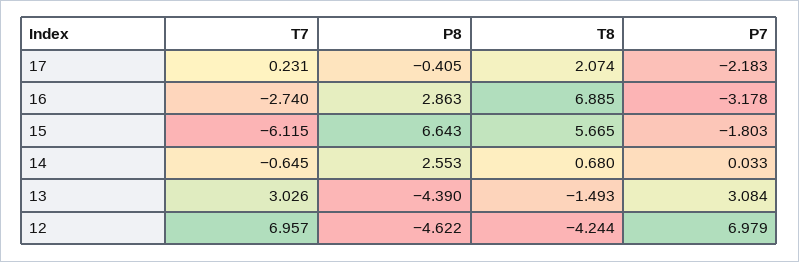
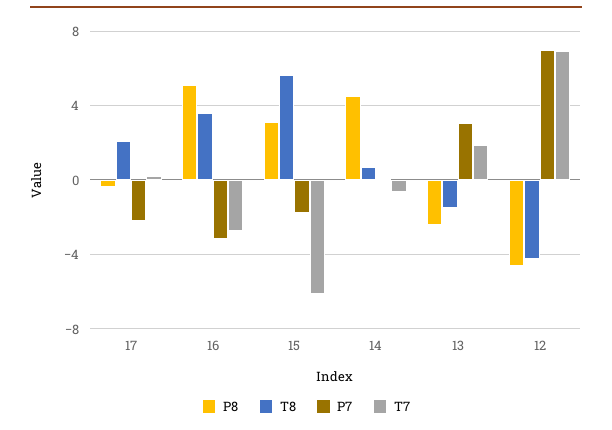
  {
    "T7": {
      "17": 0.231,
      "16": -2.74,
      "15": -6.115,
      "14": -0.645,
-     "13": 3.026,
+     "13": 2,
      "12": 6.957
    },
    "P8": {
      "17": -0.405,
-     "16": 2.863,
+     "16": 5,
-     "15": 6.643,
+     "15": 3,
-     "14": 2.553,
+     "14": 4.5,
-     "13": -4.39,
+     "13": -2.5,
      "12": -4.622
    },
    "T8": {
      "17": 2.074,
-     "16": 6.885,
+     "16": 3.5,
      "15": 5.665,
      "14": 0.68,
      "13": -1.493,
      "12": -4.244
    },
    "P7": {
      "17": -2.183,
      "16": -3.178,
      "15": -1.803,
      "14": 0.033,
      "13": 3.084,
      "12": 6.979
    }
  }

